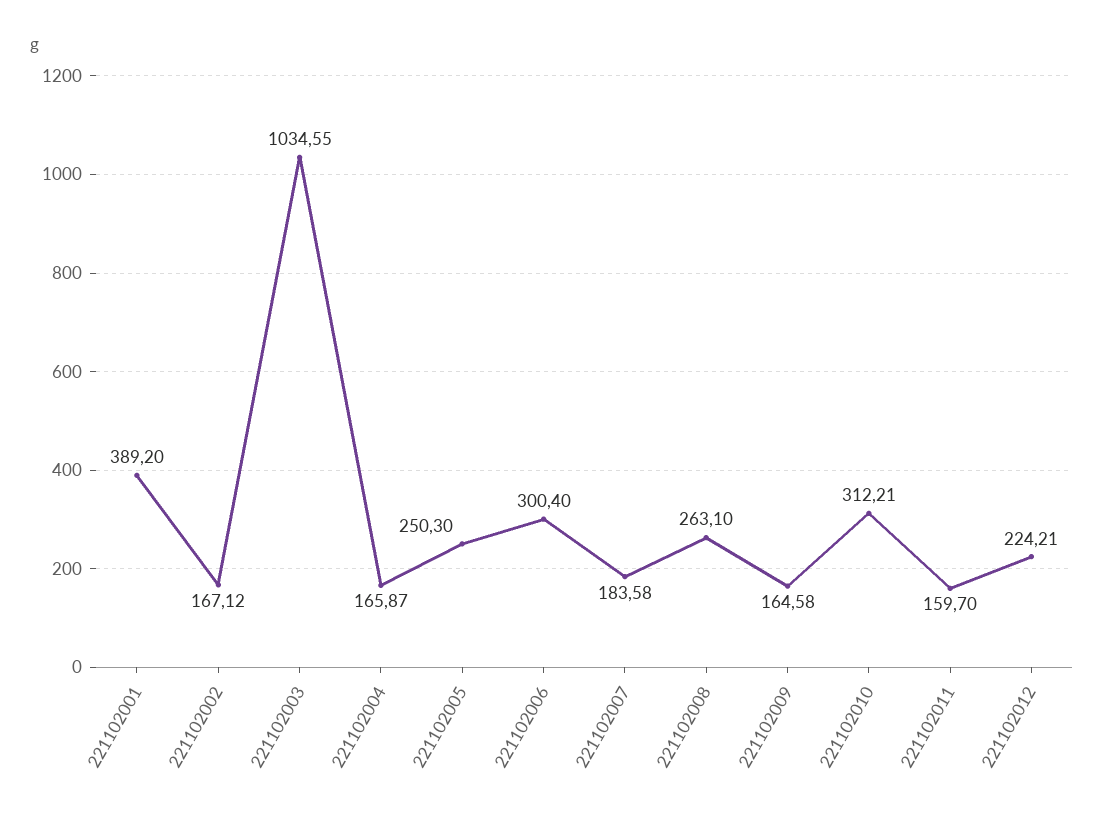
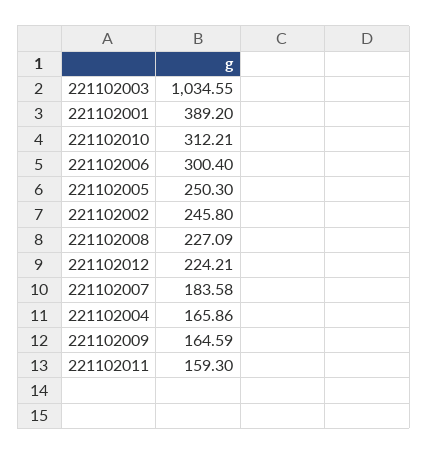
  {
    "221102001": 389.2,
-   "221102002": 167.12,
+   "221102002": 245.8,
    "221102003": 1034.55,
-   "221102004": 165.87,
+   "221102004": 165.86,
    "221102005": 250.3,
    "221102006": 300.4,
    "221102007": 183.58,
-   "221102008": 263.1,
+   "221102008": 227.09,
-   "221102009": 164.58,
+   "221102009": 164.59,
    "221102010": 312.21,
-   "221102011": 159.7,
+   "221102011": 159.3,
    "221102012": 224.21
  }

